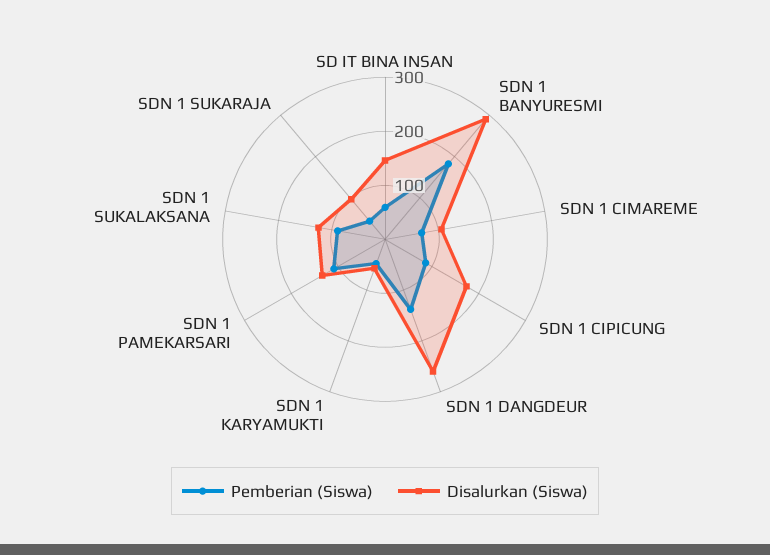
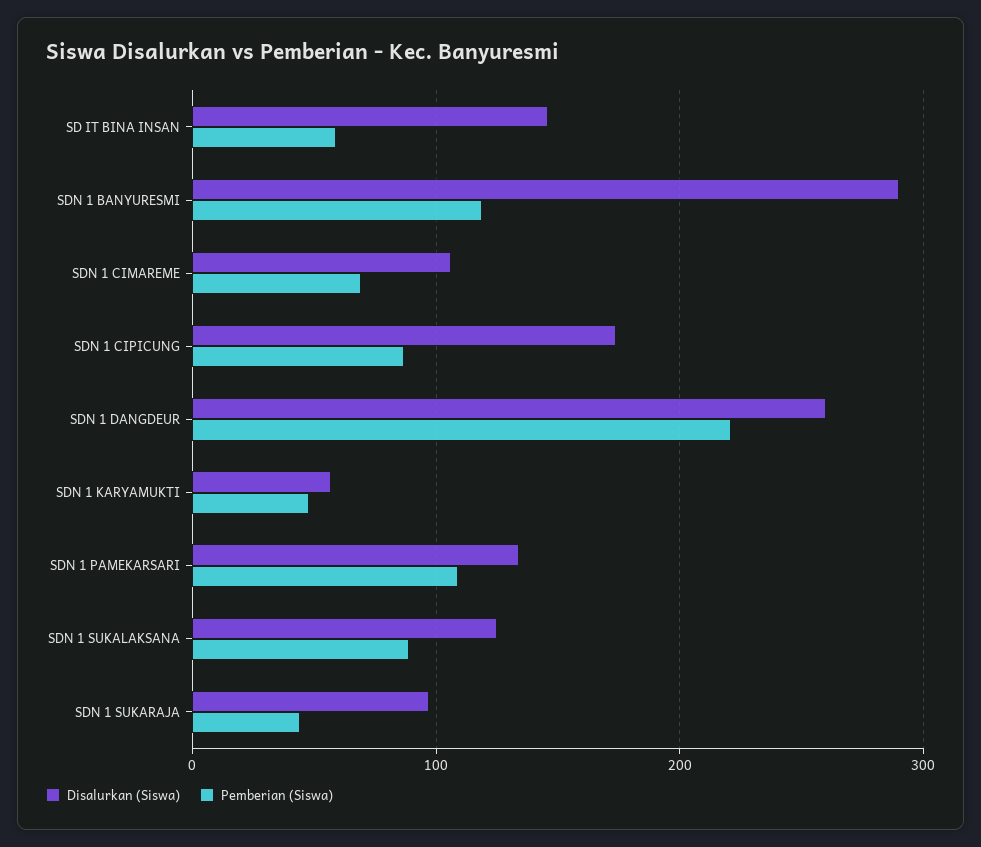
  {
    "Pemberian (Siswa)": {
      "SD IT BINA INSAN": 60,
-     "SDN 1 BANYURESMI": 180,
+     "SDN 1 BANYURESMI": 120,
      "SDN 1 CIMAREME": 70,
      "SDN 1 CIPICUNG": 90,
-     "SDN 1 DANGDEUR": 140,
+     "SDN 1 DANGDEUR": 220,
      "SDN 1 KARYAMUKTI": 50,
      "SDN 1 PAMEKARSARI": 110,
      "SDN 1 SUKALAKSANA": 90,
      "SDN 1 SUKARAJA": 40
    },
    "Disalurkan (Siswa)": {
      "SD IT BINA INSAN": 150,
      "SDN 1 BANYURESMI": 290,
      "SDN 1 CIMAREME": 110,
      "SDN 1 CIPICUNG": 170,
      "SDN 1 DANGDEUR": 260,
      "SDN 1 KARYAMUKTI": 60,
      "SDN 1 PAMEKARSARI": 130,
      "SDN 1 SUKALAKSANA": 130,
      "SDN 1 SUKARAJA": 100
    }
  }

